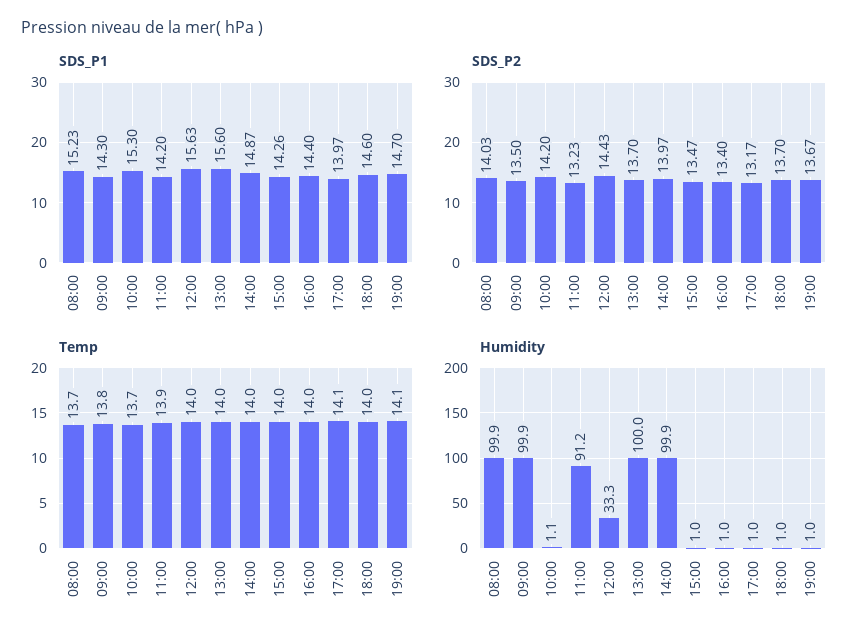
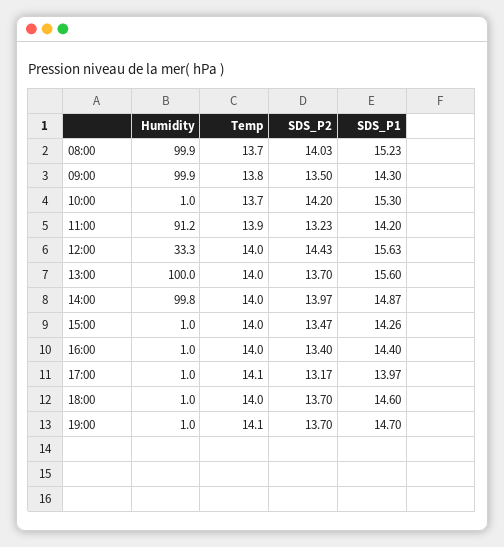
  {
    "SDS_P1": {
      "08:00": 15.23,
      "09:00": 14.3,
      "10:00": 15.3,
      "11:00": 14.2,
      "12:00": 15.63,
      "13:00": 15.6,
      "14:00": 14.87,
      "15:00": 14.26,
      "16:00": 14.4,
      "17:00": 13.97,
      "18:00": 14.6,
      "19:00": 14.7
    },
    "SDS_P2": {
      "08:00": 14.03,
      "09:00": 13.5,
      "10:00": 14.2,
      "11:00": 13.23,
      "12:00": 14.43,
      "13:00": 13.7,
      "14:00": 13.97,
      "15:00": 13.47,
      "16:00": 13.4,
      "17:00": 13.17,
      "18:00": 13.7,
-     "19:00": 13.67
+     "19:00": 13.7
    },
    "Temp": {
      "08:00": 13.7,
      "09:00": 13.8,
      "10:00": 13.7,
      "11:00": 13.9,
      "12:00": 14,
      "13:00": 14,
      "14:00": 14,
      "15:00": 14,
      "16:00": 14,
      "17:00": 14.1,
      "18:00": 14,
      "19:00": 14.1
    },
    "Humidity": {
      "08:00": 99.9,
      "09:00": 99.9,
-     "10:00": 1.1,
+     "10:00": 1,
      "11:00": 91.2,
      "12:00": 33.3,
      "13:00": 100,
-     "14:00": 99.9,
+     "14:00": 99.8,
      "15:00": 1,
      "16:00": 1,
      "17:00": 1,
      "18:00": 1,
      "19:00": 1
    }
  }

